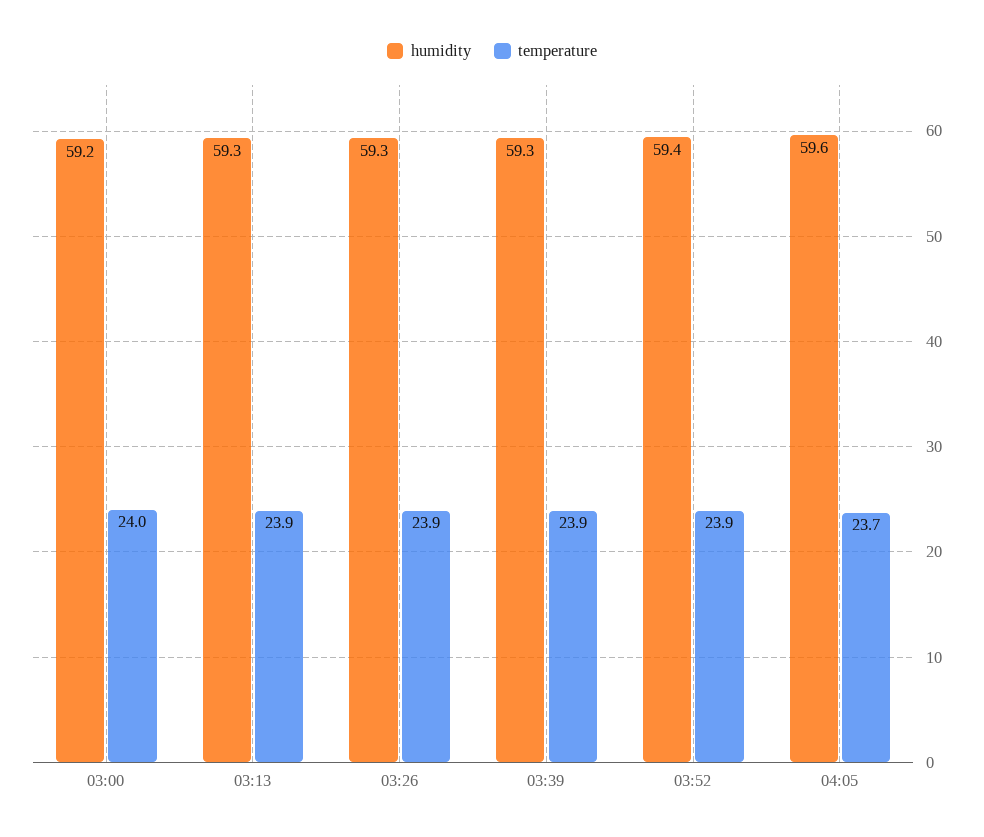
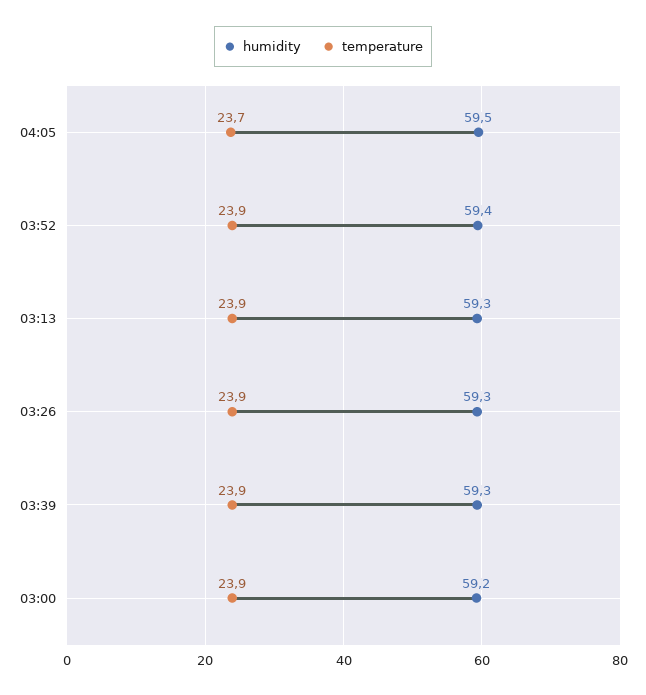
  {
    "humidity": {
      "03:00": 59.2,
      "03:13": 59.3,
      "03:26": 59.3,
      "03:39": 59.3,
      "03:52": 59.4,
-     "04:05": 59.6
+     "04:05": 59.5
    },
    "temperature": {
-     "03:00": 24,
+     "03:00": 23.9,
      "03:13": 23.9,
      "03:26": 23.9,
      "03:39": 23.9,
      "03:52": 23.9,
      "04:05": 23.7
    }
  }

